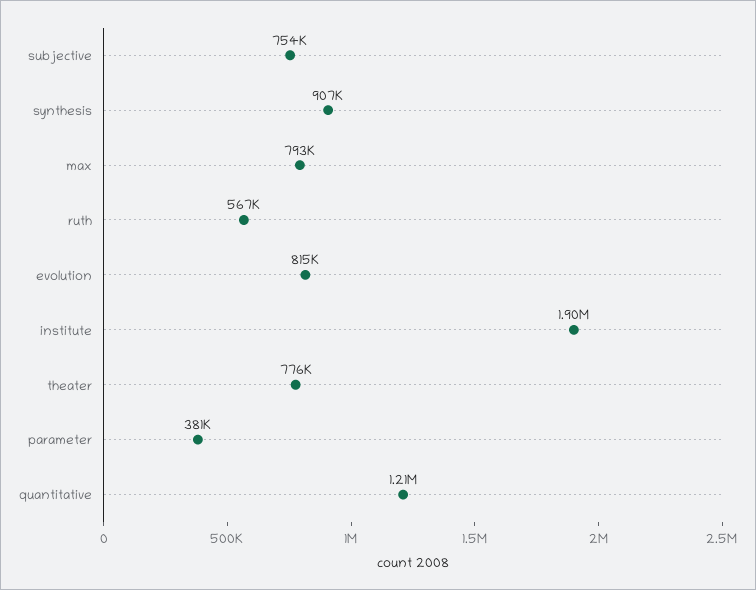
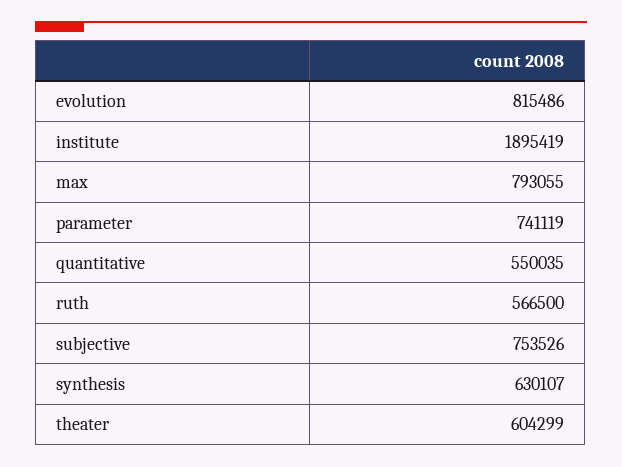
  {
    "subjective": 753526,
-   "synthesis": 907000,
+   "synthesis": 630107,
    "max": 793055,
    "ruth": 566500,
    "evolution": 815486,
    "institute": 1895419,
-   "theater": 776000,
+   "theater": 604299,
-   "parameter": 381000,
+   "parameter": 741119,
-   "quantitative": 1210000
+   "quantitative": 550035
  }

